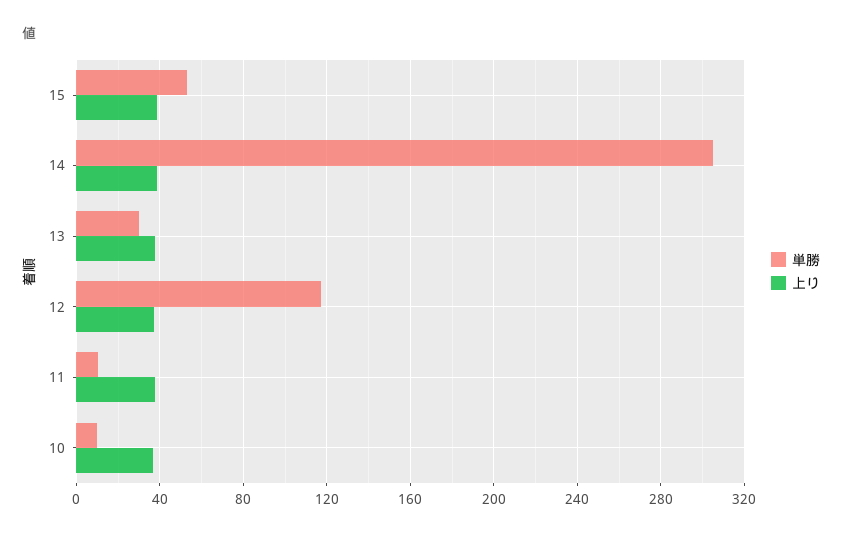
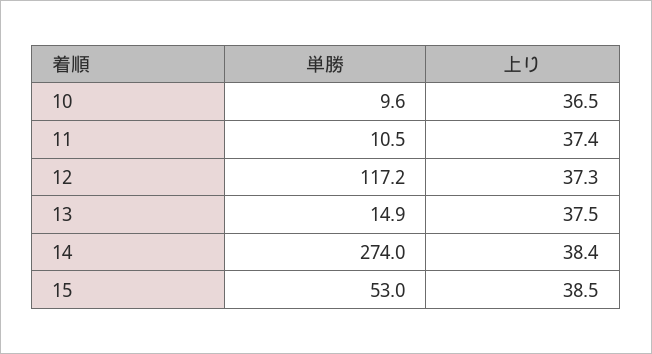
  {
    "単勝": {
      "15": 53,
-     "14": 305,
+     "14": 274,
-     "13": 30,
+     "13": 14.9,
      "12": 117.2,
      "11": 10.5,
      "10": 9.6
    },
    "上り": {
      "15": 38.5,
      "14": 38.4,
      "13": 37.5,
      "12": 37.3,
      "11": 37.4,
      "10": 36.5
    }
  }

